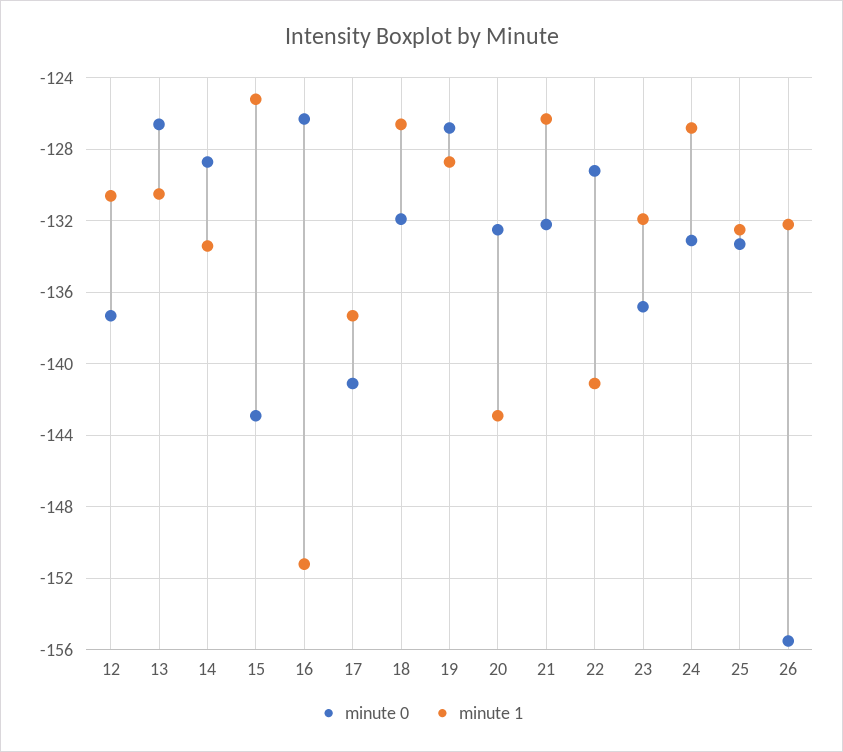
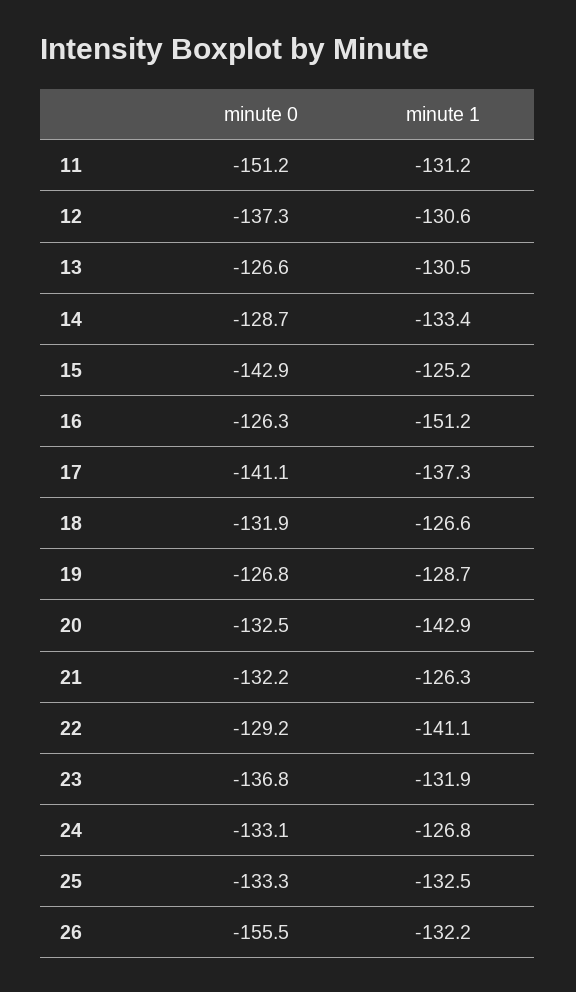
  {
    "minute 0": {
      "12": -137.3,
      "13": -126.6,
      "14": -128.7,
      "15": -142.9,
      "16": -126.3,
      "17": -141.1,
      "18": -131.9,
      "19": -126.8,
      "20": -132.5,
      "21": -132.2,
      "22": -129.2,
      "23": -136.8,
      "24": -133.1,
      "25": -133.3,
-     "26": -155.5
+     "26": -155.5,
+     "11": -151.2
    },
    "minute 1": {
      "12": -130.6,
      "13": -130.5,
      "14": -133.4,
      "15": -125.2,
      "16": -151.2,
      "17": -137.3,
      "18": -126.6,
      "19": -128.7,
      "20": -142.9,
      "21": -126.3,
      "22": -141.1,
      "23": -131.9,
      "24": -126.8,
      "25": -132.5,
-     "26": -132.2
+     "26": -132.2,
+     "11": -131.2
    }
  }

